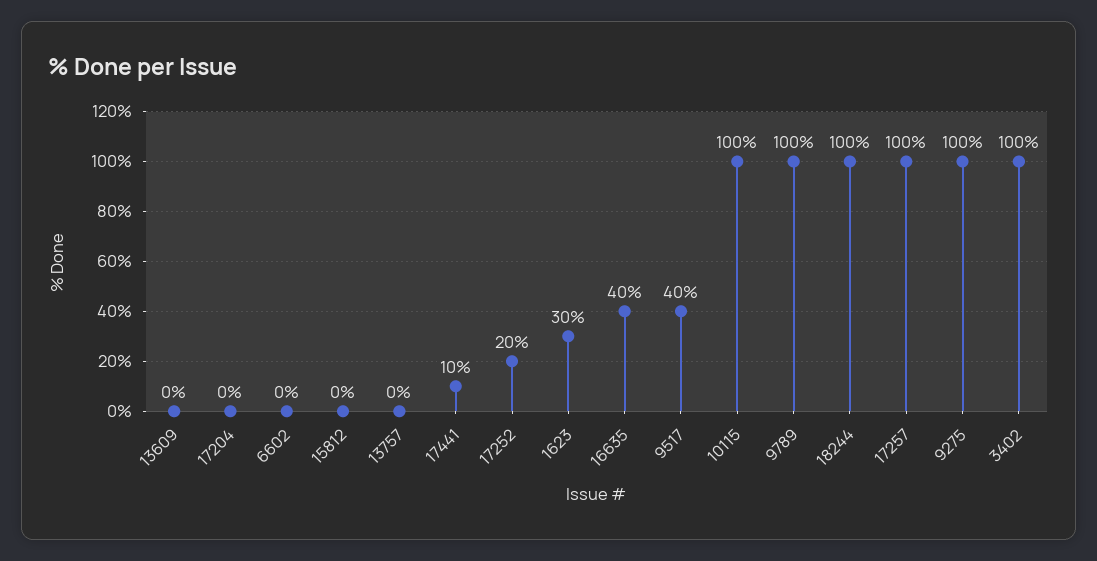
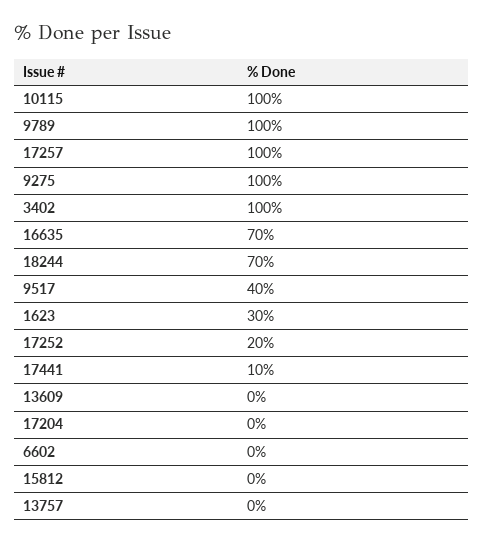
  {
    "13609": 0,
    "17204": 0,
    "6602": 0,
    "15812": 0,
    "13757": 0,
    "17441": 10,
    "17252": 20,
    "1623": 30,
-   "16635": 40,
+   "16635": 70,
    "9517": 40,
    "10115": 100,
    "9789": 100,
-   "18244": 100,
+   "18244": 70,
    "17257": 100,
    "9275": 100,
    "3402": 100
  }

